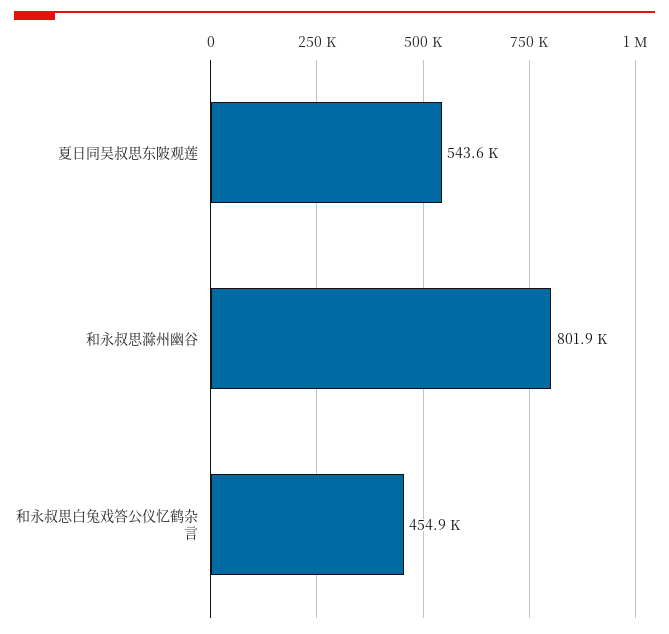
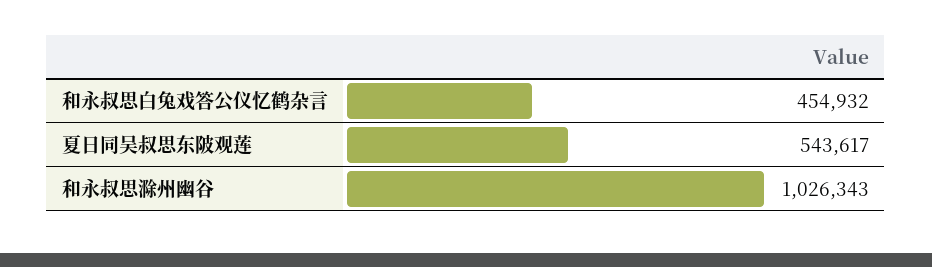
  {
    "夏日同吴叔思东陂观莲": 543617,
-   "和永叔思滁州幽谷": 801900,
+   "和永叔思滁州幽谷": 1026343,
    "和永叔思白兔戏答公仪忆鹤杂言": 454932
  }

